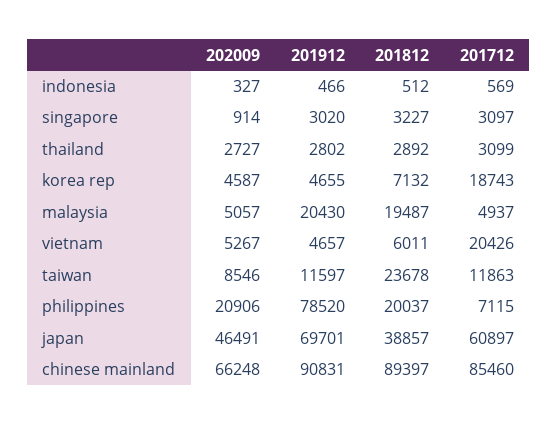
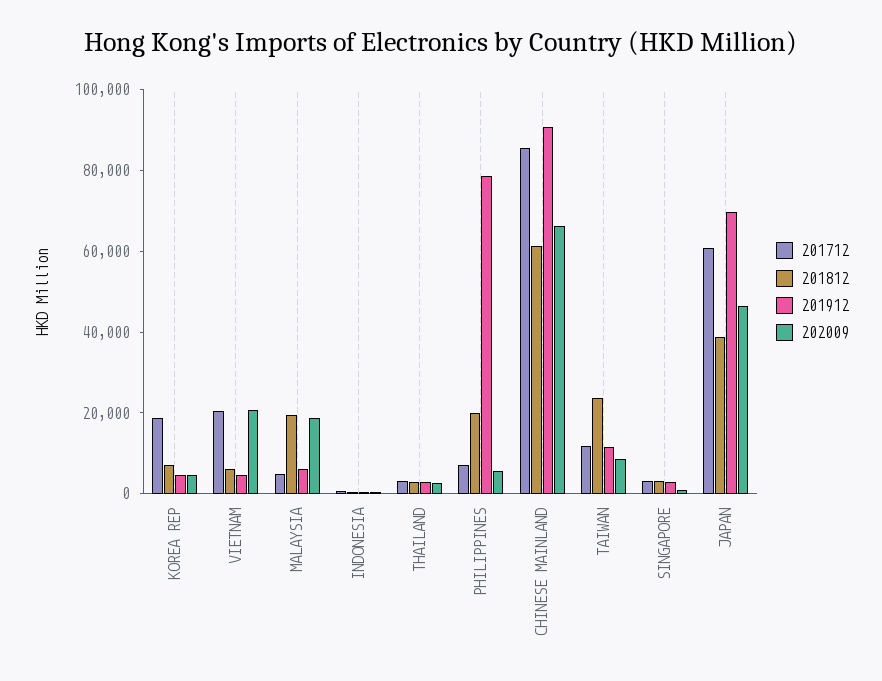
  {
    "202009": {
      "indonesia": 327,
      "singapore": 914,
      "thailand": 2727,
      "korea rep": 4587,
-     "malaysia": 5057,
+     "malaysia": 20000,
-     "vietnam": 5267,
+     "vietnam": 20000,
      "taiwan": 8546,
-     "philippines": 20906,
+     "philippines": 5000,
      "japan": 46491,
      "chinese mainland": 66248
    },
    "201912": {
      "indonesia": 466,
      "singapore": 3020,
      "thailand": 2802,
      "korea rep": 4655,
-     "malaysia": 20430,
+     "malaysia": 5000,
      "vietnam": 4657,
      "taiwan": 11597,
      "philippines": 78520,
      "japan": 69701,
      "chinese mainland": 90831
    },
    "201812": {
      "indonesia": 512,
      "singapore": 3227,
      "thailand": 2892,
      "korea rep": 7132,
      "malaysia": 19487,
      "vietnam": 6011,
      "taiwan": 23678,
      "philippines": 20037,
      "japan": 38857,
-     "chinese mainland": 89397
+     "chinese mainland": 60000
    },
    "201712": {
      "indonesia": 569,
      "singapore": 3097,
      "thailand": 3099,
      "korea rep": 18743,
      "malaysia": 4937,
      "vietnam": 20426,
      "taiwan": 11863,
      "philippines": 7115,
      "japan": 60897,
      "chinese mainland": 85460
    }
  }

